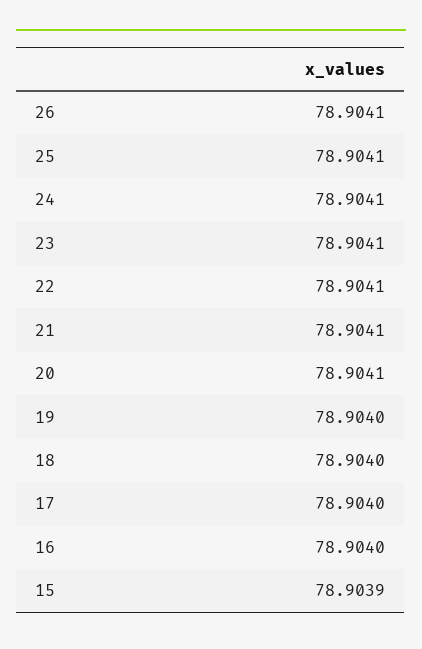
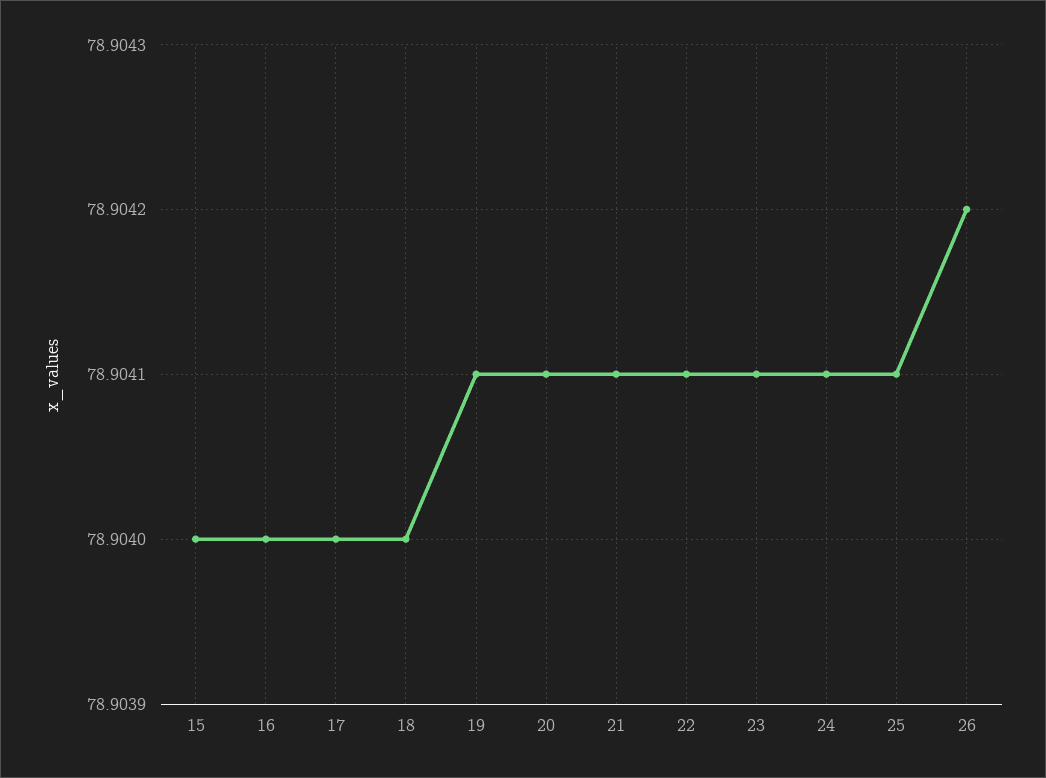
  {
-   "26": 78.9041,
+   "26": 78.9042,
    "25": 78.9041,
    "24": 78.9041,
    "23": 78.9041,
    "22": 78.9041,
    "21": 78.9041,
    "20": 78.9041,
-   "19": 78.904,
+   "19": 78.9041,
    "18": 78.904,
    "17": 78.904,
    "16": 78.904,
-   "15": 78.9039
+   "15": 78.904
  }

